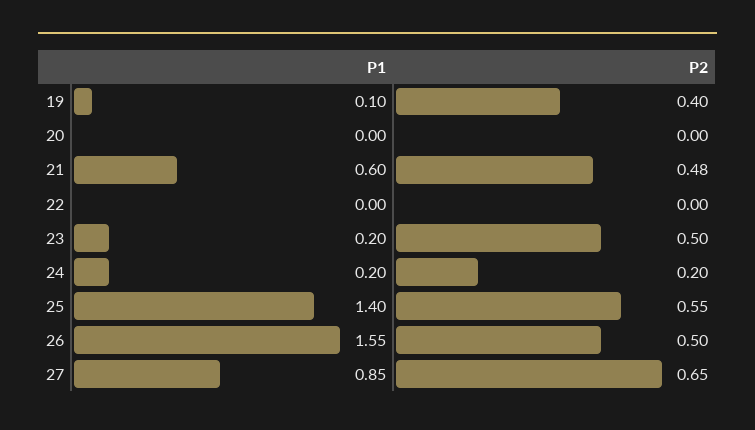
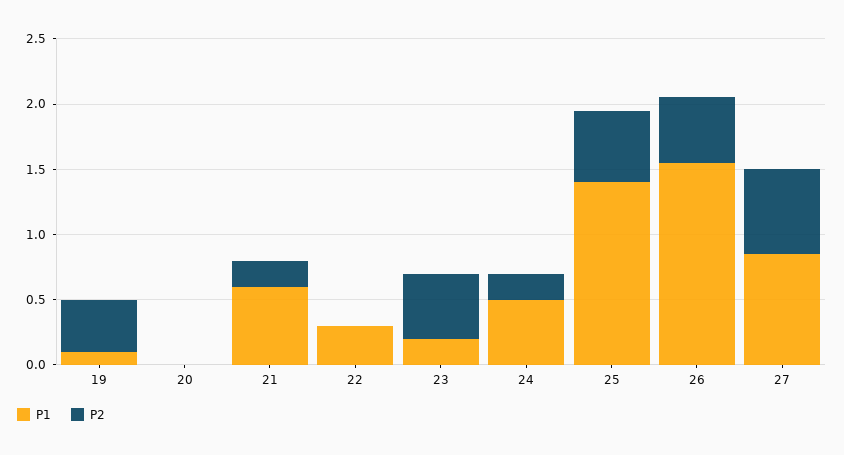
  {
    "P1": {
      "19": 0.1,
      "20": 0,
      "21": 0.6,
-     "22": 0,
+     "22": 0.3,
      "23": 0.2,
-     "24": 0.2,
+     "24": 0.5,
      "25": 1.4,
      "26": 1.55,
      "27": 0.85
    },
    "P2": {
      "19": 0.4,
      "20": 0,
-     "21": 0.48,
+     "21": 0.2,
      "22": 0,
      "23": 0.5,
      "24": 0.2,
      "25": 0.55,
      "26": 0.5,
      "27": 0.65
    }
  }

